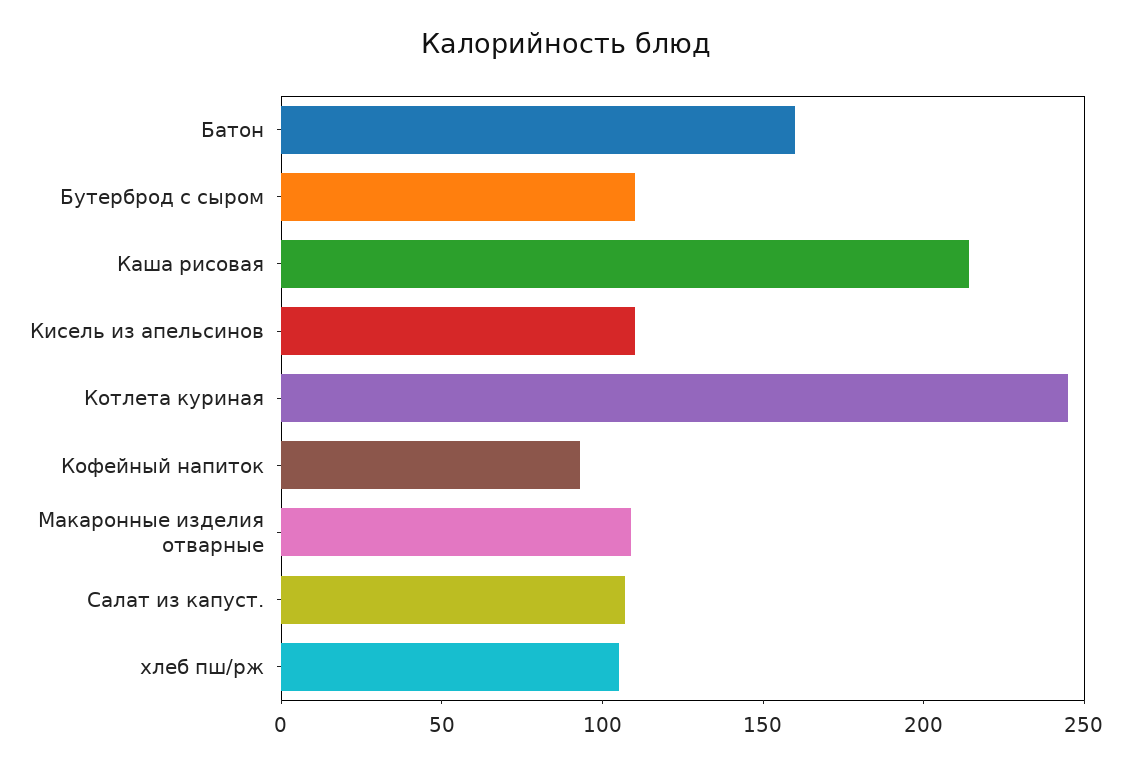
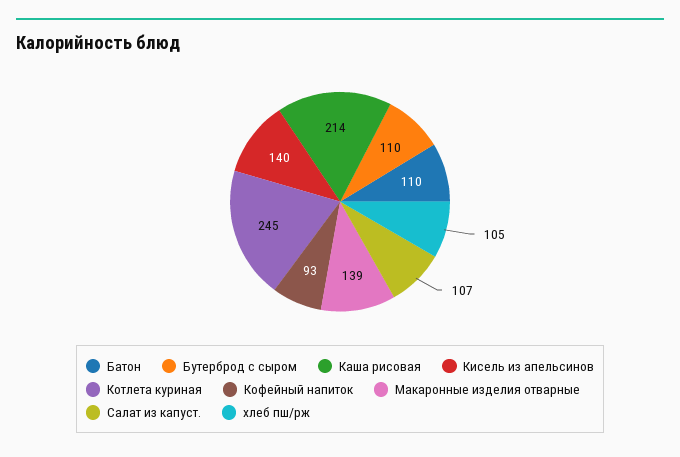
  {
-   "Батон": 160,
+   "Батон": 110,
    "Бутерброд с сыром": 110,
    "Каша рисовая": 214,
-   "Кисель из апельсинов": 110,
+   "Кисель из апельсинов": 140,
    "Котлета куриная": 245,
    "Кофейный напиток": 93,
-   "Макаронные изделия отварные": 110,
+   "Макаронные изделия отварные": 139,
    "Салат из капуст.": 107,
    "хлеб пш/рж": 105
  }

